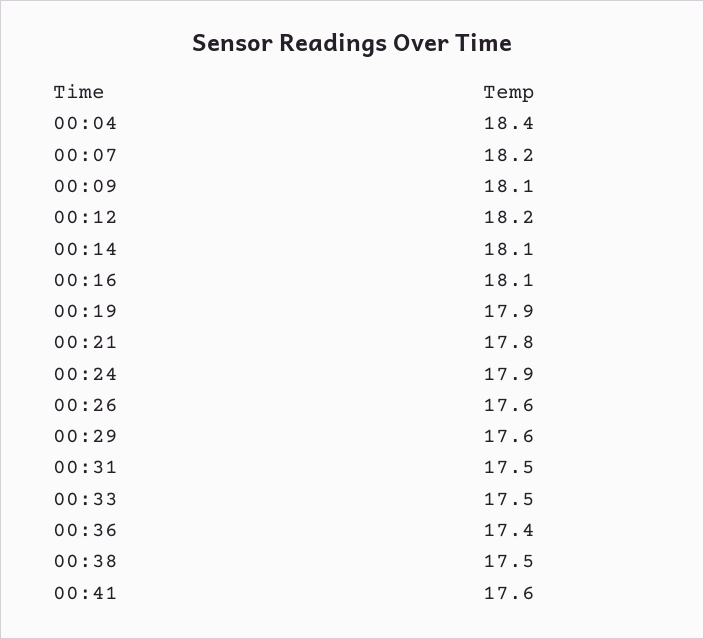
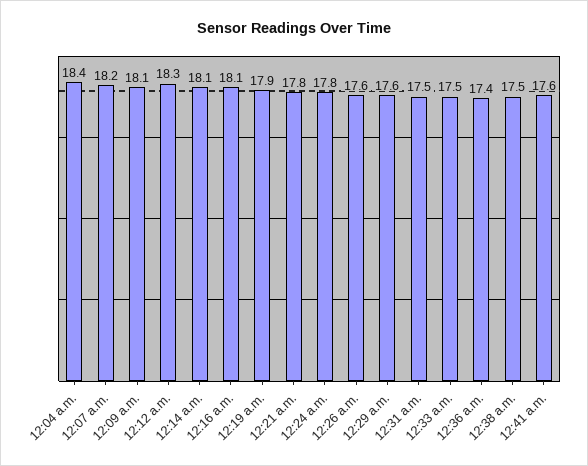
  {
    "00:04": 18.4,
    "00:07": 18.2,
    "00:09": 18.1,
-   "00:12": 18.2,
+   "00:12": 18.3,
    "00:14": 18.1,
    "00:16": 18.1,
    "00:19": 17.9,
    "00:21": 17.8,
-   "00:24": 17.9,
+   "00:24": 17.8,
    "00:26": 17.6,
    "00:29": 17.6,
    "00:31": 17.5,
    "00:33": 17.5,
    "00:36": 17.4,
    "00:38": 17.5,
    "00:41": 17.6
  }

